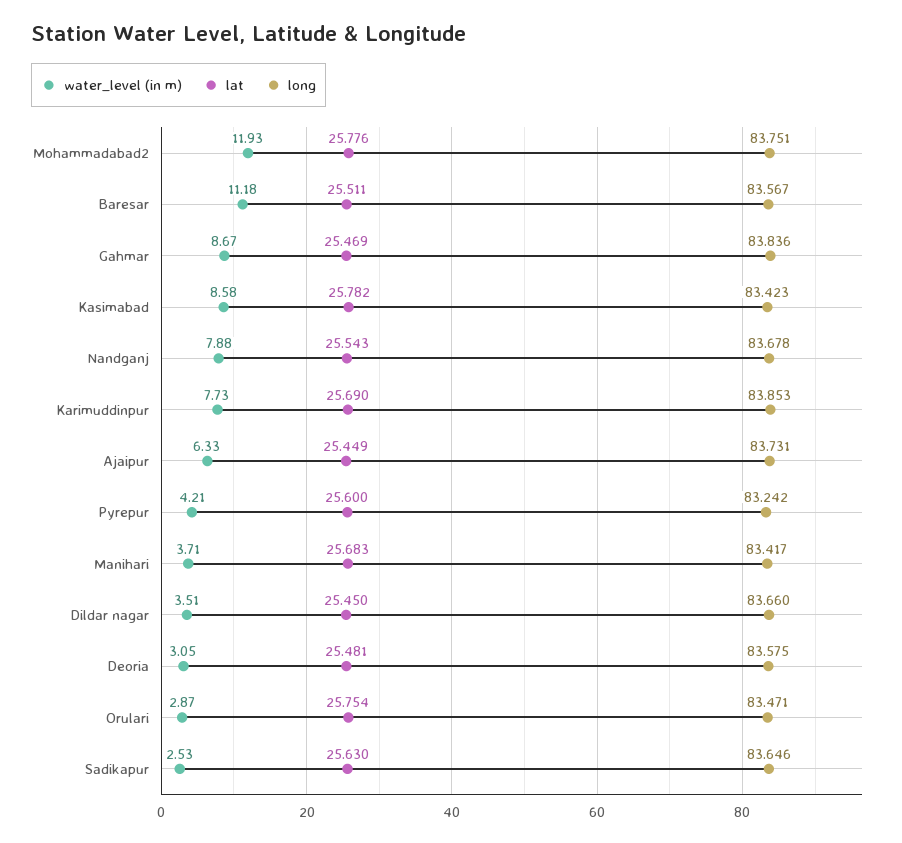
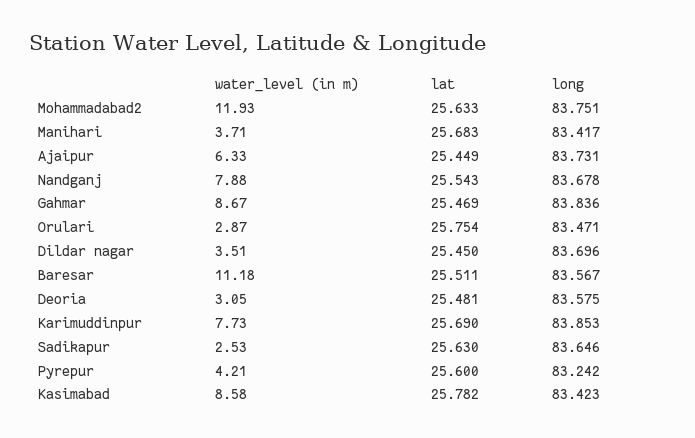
  {
    "water_level (in m)": {
      "Mohammadabad2": 11.93,
      "Baresar": 11.18,
      "Gahmar": 8.67,
      "Kasimabad": 8.58,
      "Nandganj": 7.88,
      "Karimuddinpur": 7.73,
      "Ajaipur": 6.33,
      "Pyrepur": 4.21,
      "Manihari": 3.71,
      "Dildar nagar": 3.51,
      "Deoria": 3.05,
      "Orulari": 2.87,
      "Sadikapur": 2.53
    },
    "lat": {
-     "Mohammadabad2": 25.776,
+     "Mohammadabad2": 25.633,
      "Baresar": 25.511,
      "Gahmar": 25.469,
      "Kasimabad": 25.782,
      "Nandganj": 25.543,
      "Karimuddinpur": 25.69,
      "Ajaipur": 25.449,
      "Pyrepur": 25.6,
      "Manihari": 25.683,
      "Dildar nagar": 25.45,
      "Deoria": 25.481,
      "Orulari": 25.754,
      "Sadikapur": 25.63
    },
    "long": {
      "Mohammadabad2": 83.751,
      "Baresar": 83.567,
      "Gahmar": 83.836,
      "Kasimabad": 83.423,
      "Nandganj": 83.678,
      "Karimuddinpur": 83.853,
      "Ajaipur": 83.731,
      "Pyrepur": 83.242,
      "Manihari": 83.417,
-     "Dildar nagar": 83.66,
+     "Dildar nagar": 83.696,
      "Deoria": 83.575,
      "Orulari": 83.471,
      "Sadikapur": 83.646
    }
  }

